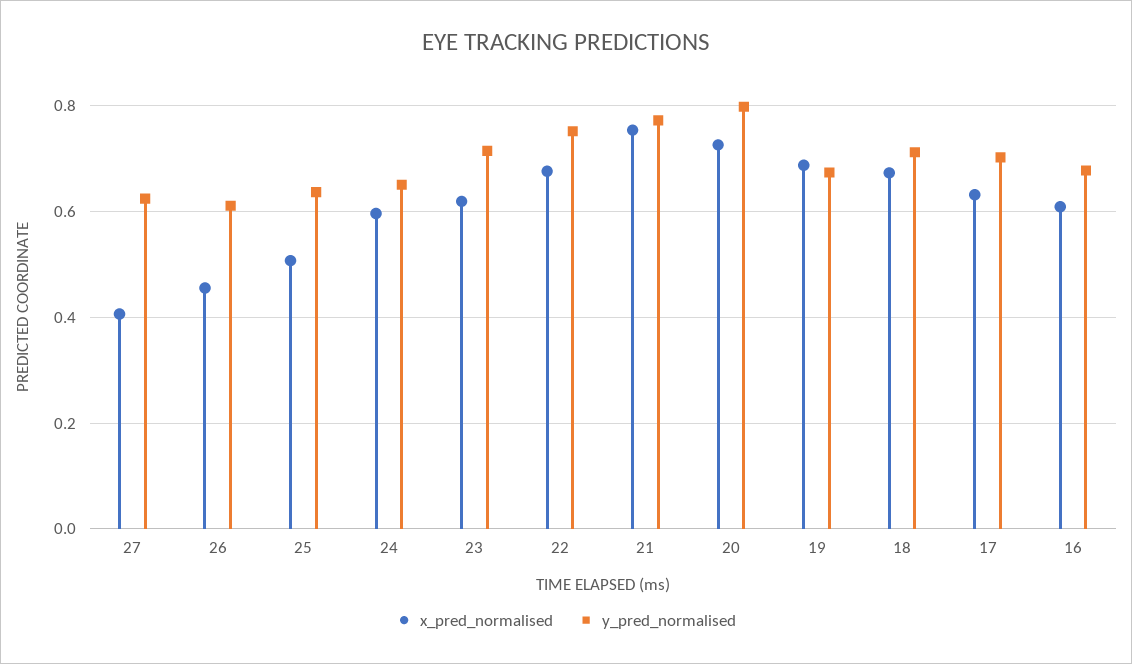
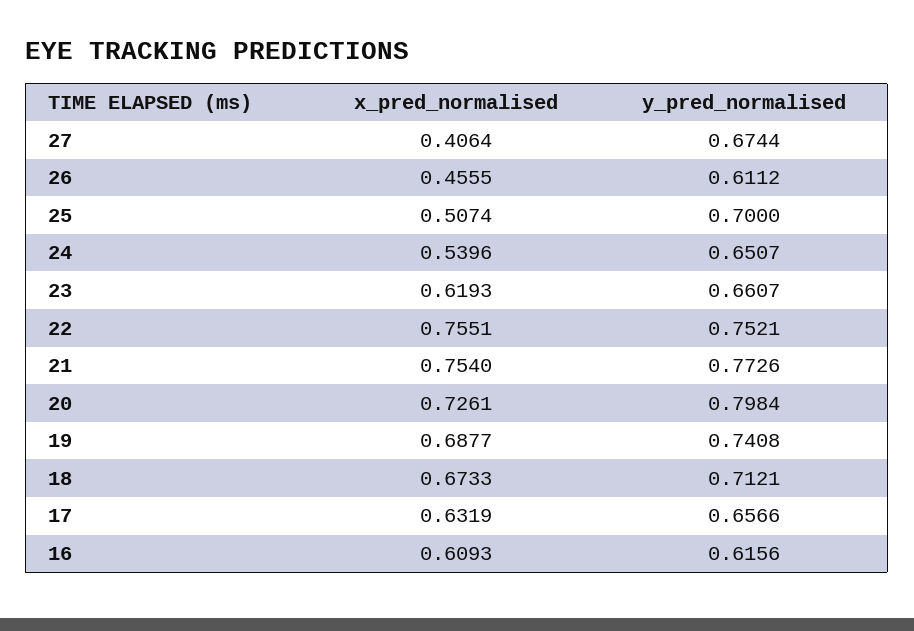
  {
    "x_pred_normalised": {
      "27": 0.4064,
      "26": 0.4555,
      "25": 0.5074,
-     "24": 0.6,
+     "24": 0.5396,
      "23": 0.6193,
-     "22": 0.68,
+     "22": 0.7551,
      "21": 0.754,
      "20": 0.7261,
      "19": 0.6877,
      "18": 0.6733,
      "17": 0.6319,
      "16": 0.6093
    },
    "y_pred_normalised": {
-     "27": 0.62,
+     "27": 0.6744,
      "26": 0.6112,
-     "25": 0.64,
+     "25": 0.7,
      "24": 0.6507,
-     "23": 0.72,
+     "23": 0.6607,
      "22": 0.7521,
      "21": 0.7726,
      "20": 0.7984,
-     "19": 0.68,
+     "19": 0.7408,
      "18": 0.7121,
-     "17": 0.7,
+     "17": 0.6566,
-     "16": 0.68
+     "16": 0.6156
    }
  }

